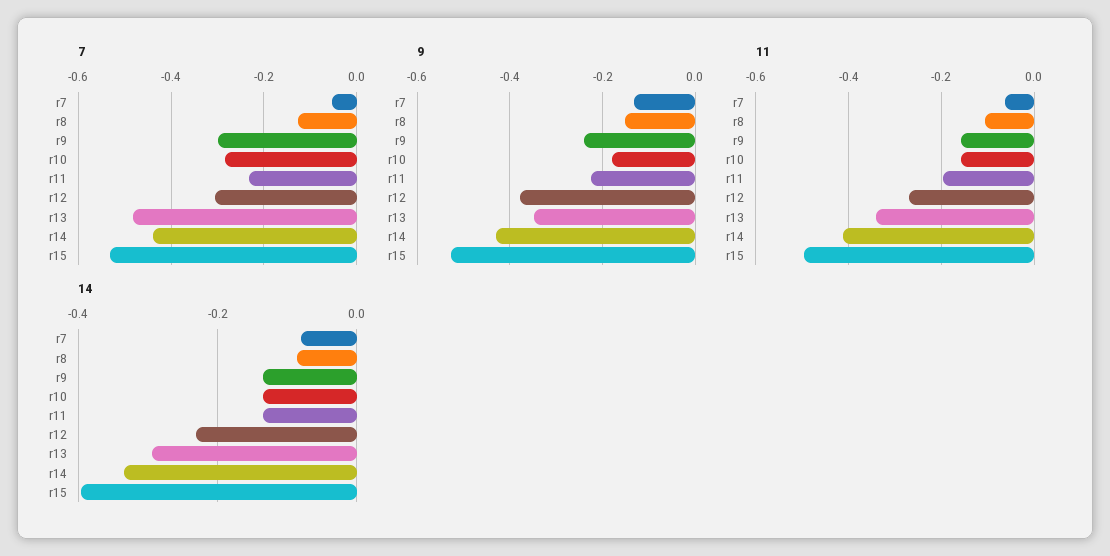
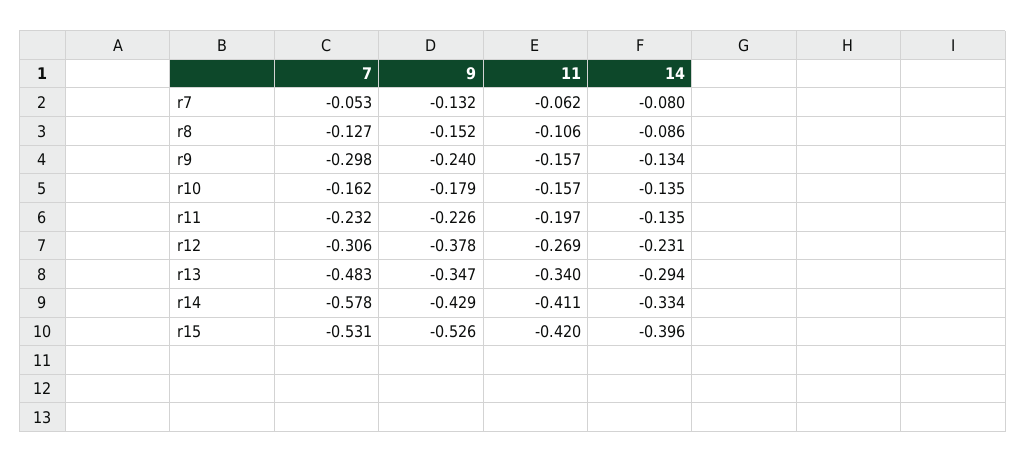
  {
    "7": {
      "r7": -0.053,
      "r8": -0.127,
      "r9": -0.298,
-     "r10": -0.28,
+     "r10": -0.162,
      "r11": -0.232,
      "r12": -0.306,
      "r13": -0.483,
-     "r14": -0.44,
+     "r14": -0.578,
      "r15": -0.531
    },
    "9": {
      "r7": -0.132,
      "r8": -0.152,
      "r9": -0.24,
      "r10": -0.179,
      "r11": -0.226,
      "r12": -0.378,
      "r13": -0.347,
      "r14": -0.429,
      "r15": -0.526
    },
    "11": {
      "r7": -0.062,
      "r8": -0.106,
      "r9": -0.157,
      "r10": -0.157,
      "r11": -0.197,
      "r12": -0.269,
      "r13": -0.34,
      "r14": -0.411,
-     "r15": -0.5
+     "r15": -0.42
    },
    "14": {
      "r7": -0.08,
      "r8": -0.086,
      "r9": -0.134,
      "r10": -0.135,
      "r11": -0.135,
      "r12": -0.231,
      "r13": -0.294,
      "r14": -0.334,
      "r15": -0.396
    }
  }

